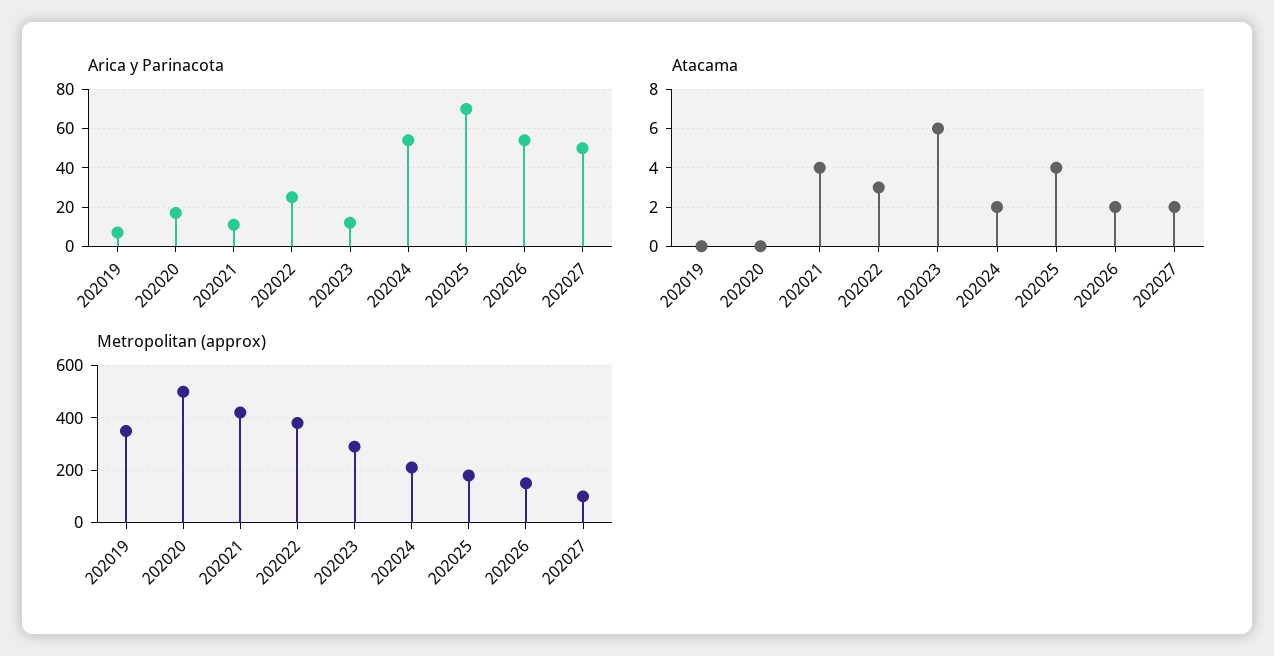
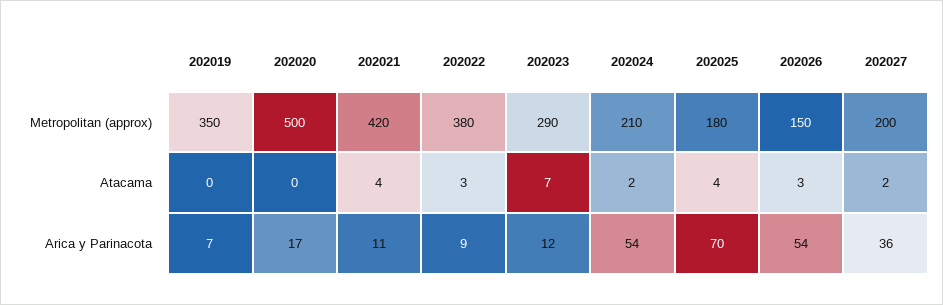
  {
    "Arica y Parinacota": {
      "202019": 7,
      "202020": 17,
      "202021": 11,
-     "202022": 25,
+     "202022": 9,
      "202023": 12,
      "202024": 54,
      "202025": 70,
      "202026": 54,
-     "202027": 50
+     "202027": 36
    },
    "Atacama": {
      "202019": 0,
      "202020": 0,
      "202021": 4,
      "202022": 3,
-     "202023": 6,
+     "202023": 7,
      "202024": 2,
      "202025": 4,
-     "202026": 2,
+     "202026": 3,
      "202027": 2
    },
    "Metropolitan (approx)": {
      "202019": 350,
      "202020": 500,
      "202021": 420,
      "202022": 380,
      "202023": 290,
      "202024": 210,
      "202025": 180,
      "202026": 150,
-     "202027": 100
+     "202027": 200
    }
  }

